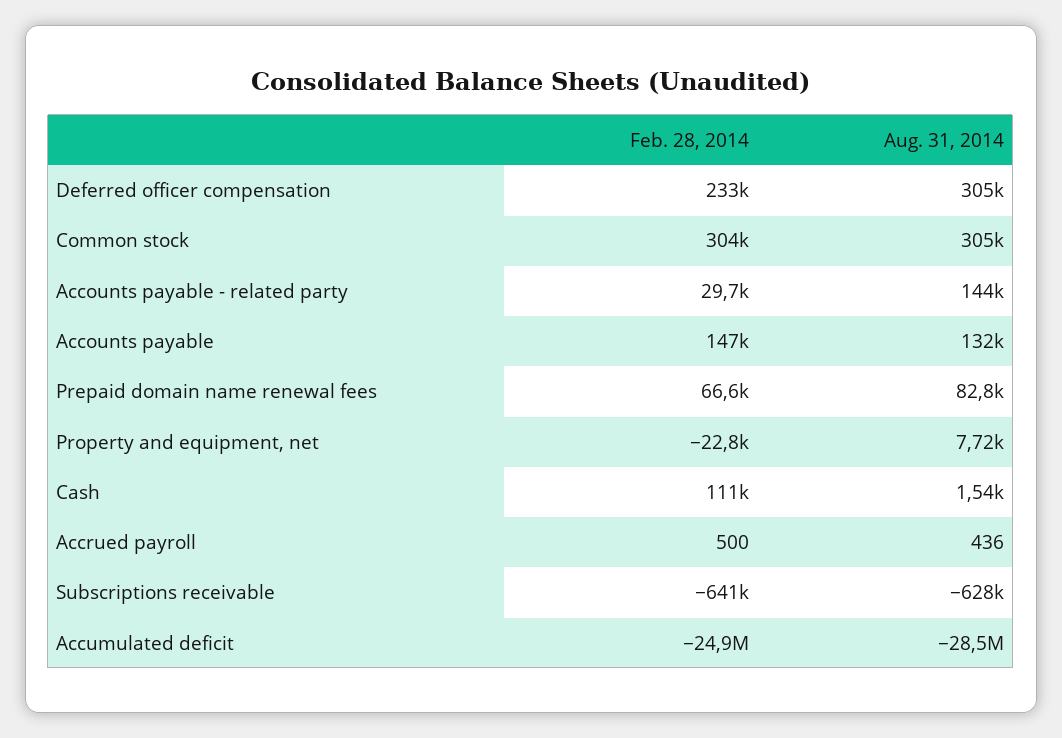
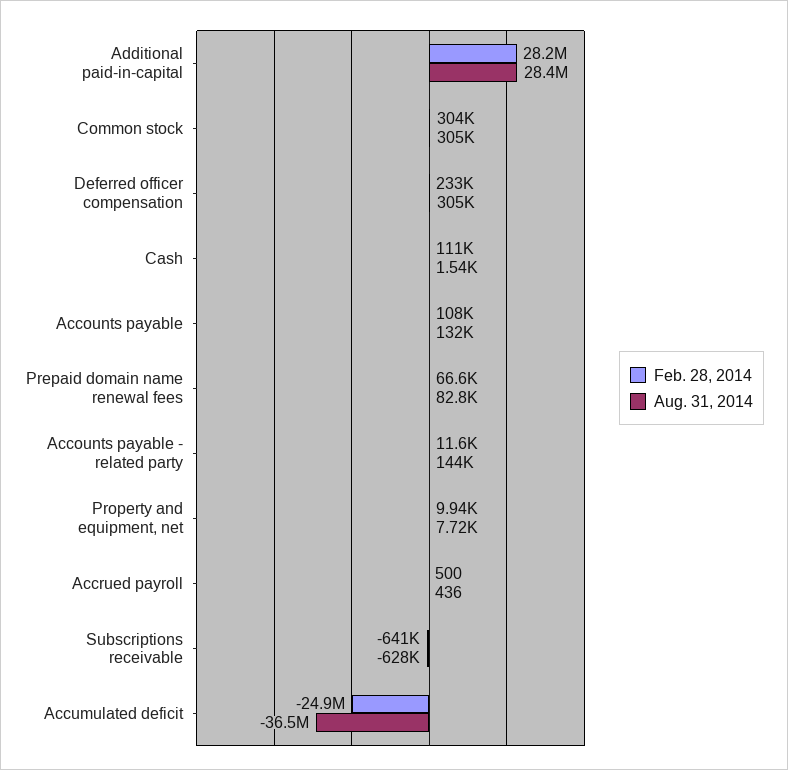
  {
    "Feb. 28, 2014": {
      "Deferred officer compensation": 233000,
      "Common stock": 304000,
-     "Accounts payable - related party": 29700,
+     "Accounts payable - related party": 11600,
-     "Accounts payable": 147000,
+     "Accounts payable": 108000,
      "Prepaid domain name renewal fees": 66600,
-     "Property and equipment, net": -22800,
+     "Property and equipment, net": 9940,
      "Cash": 111000,
      "Accrued payroll": 500,
      "Subscriptions receivable": -641000,
-     "Accumulated deficit": -24900000
+     "Accumulated deficit": -24900000,
+     "Additional paid-in-capital": 28200000
    },
    "Aug. 31, 2014": {
      "Deferred officer compensation": 305000,
      "Common stock": 305000,
      "Accounts payable - related party": 144000,
      "Accounts payable": 132000,
      "Prepaid domain name renewal fees": 82800,
      "Property and equipment, net": 7720,
      "Cash": 1540,
      "Accrued payroll": 436,
      "Subscriptions receivable": -628000,
-     "Accumulated deficit": -28500000
+     "Accumulated deficit": -36500000,
+     "Additional paid-in-capital": 28400000
    }
  }

